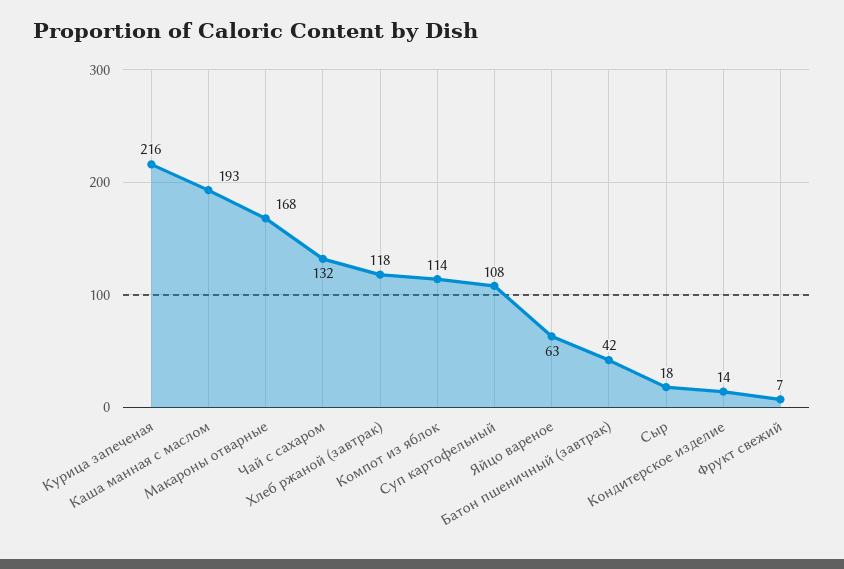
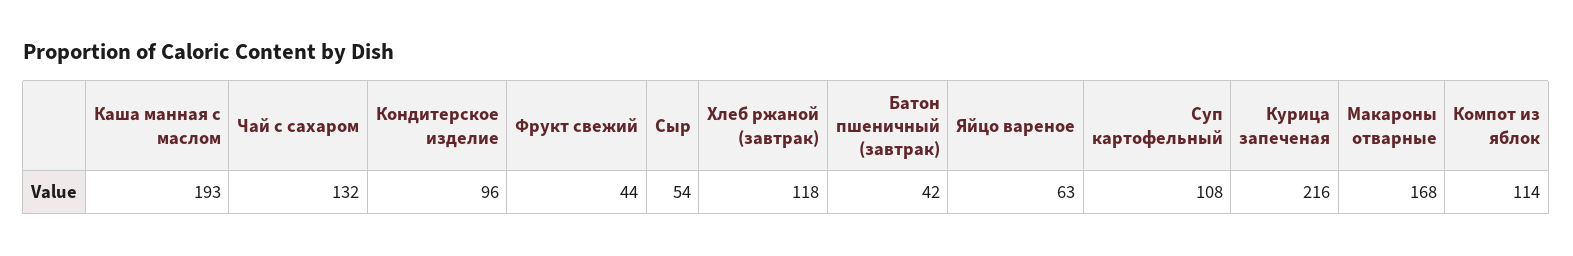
  {
    "Курица запеченая": 216,
    "Каша манная с маслом": 193,
    "Макароны отварные": 168,
    "Чай с сахаром": 132,
    "Хлеб ржаной (завтрак)": 118,
    "Компот из яблок": 114,
    "Суп картофельный": 108,
    "Яйцо вареное": 63,
    "Батон пшеничный (завтрак)": 42,
-   "Сыр": 18,
+   "Сыр": 54,
-   "Кондитерское изделие": 14,
+   "Кондитерское изделие": 96,
-   "Фрукт свежий": 7
+   "Фрукт свежий": 44
  }

